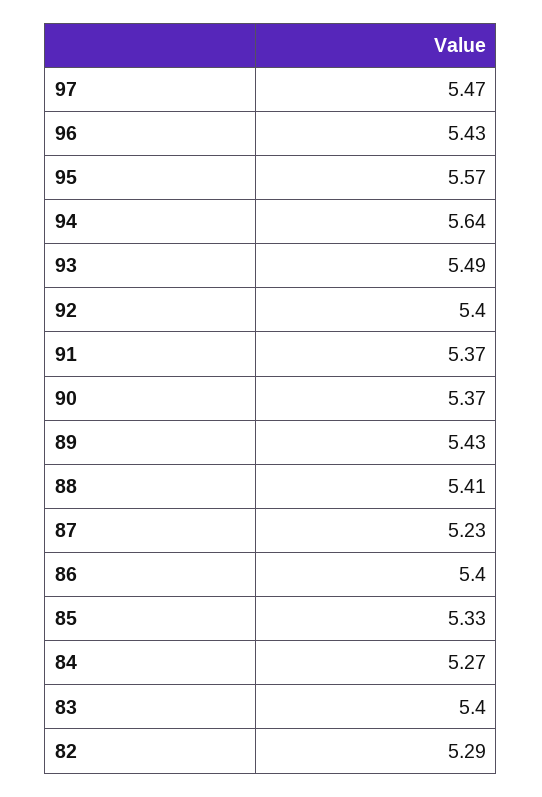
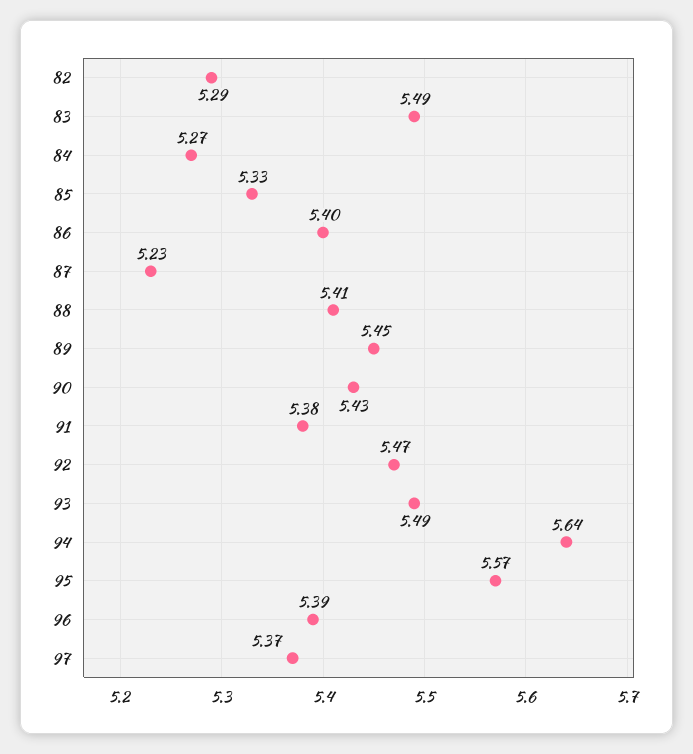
  {
-   "97": 5.47,
+   "97": 5.37,
-   "96": 5.43,
+   "96": 5.39,
    "95": 5.57,
    "94": 5.64,
    "93": 5.49,
-   "92": 5.4,
+   "92": 5.47,
-   "91": 5.37,
+   "91": 5.38,
-   "90": 5.37,
+   "90": 5.43,
-   "89": 5.43,
+   "89": 5.45,
    "88": 5.41,
    "87": 5.23,
    "86": 5.4,
    "85": 5.33,
    "84": 5.27,
-   "83": 5.4,
+   "83": 5.49,
    "82": 5.29
  }

